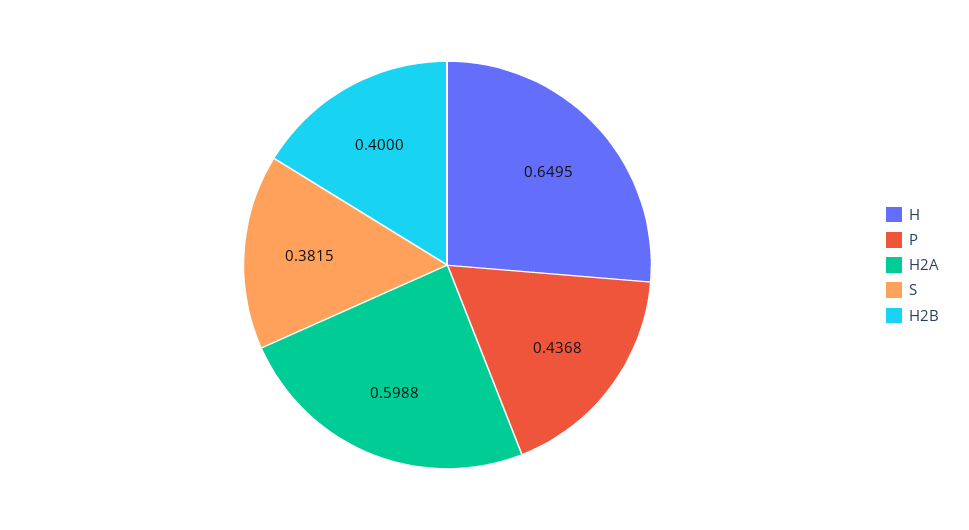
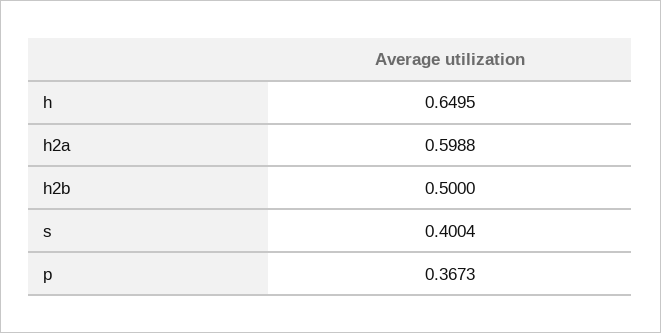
  {
    "H": 0.6495,
-   "P": 0.4368,
+   "P": 0.3673,
    "H2A": 0.5988,
-   "S": 0.3815,
+   "S": 0.4004,
-   "H2B": 0.4
+   "H2B": 0.5
  }

